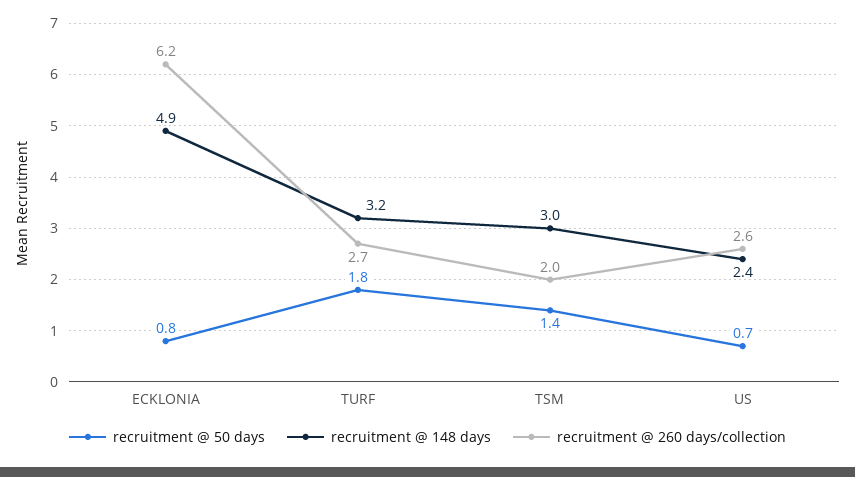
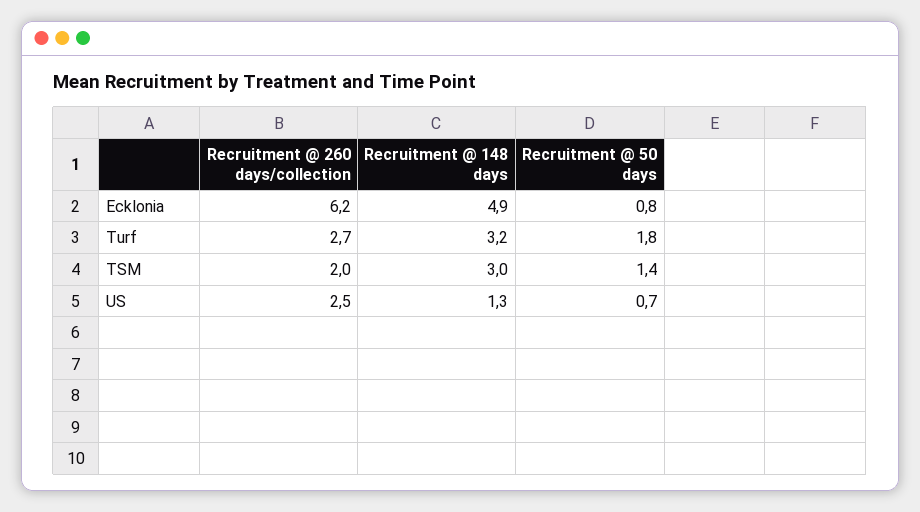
  {
    "recruitment @ 50 days": {
      "ECKLONIA": 0.8,
      "TURF": 1.8,
      "TSM": 1.4,
      "US": 0.7
    },
    "recruitment @ 148 days": {
      "ECKLONIA": 4.9,
      "TURF": 3.2,
      "TSM": 3,
-     "US": 2.4
+     "US": 1.3
    },
    "recruitment @ 260 days/collection": {
      "ECKLONIA": 6.2,
      "TURF": 2.7,
      "TSM": 2,
-     "US": 2.6
+     "US": 2.5
    }
  }

